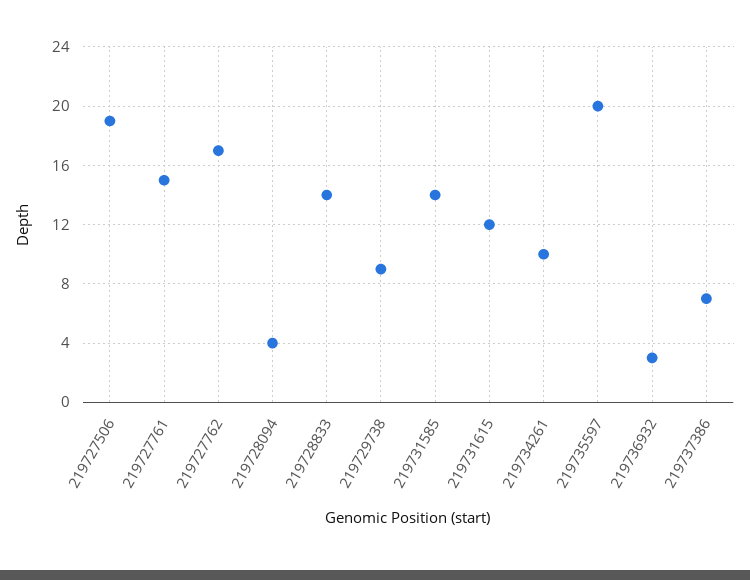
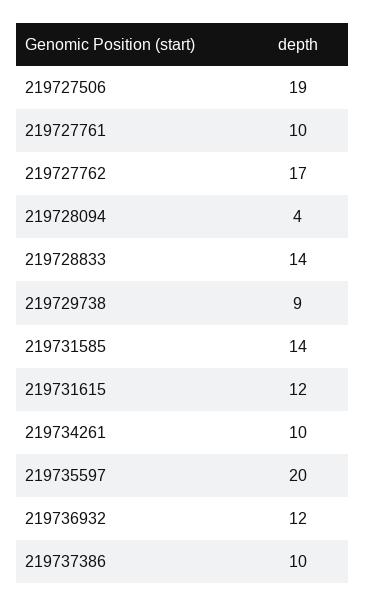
  {
    "219727506": 19,
-   "219727761": 15,
+   "219727761": 10,
    "219727762": 17,
    "219728094": 4,
    "219728833": 14,
    "219729738": 9,
    "219731585": 14,
    "219731615": 12,
    "219734261": 10,
    "219735597": 20,
-   "219736932": 3,
+   "219736932": 12,
-   "219737386": 7
+   "219737386": 10
  }

